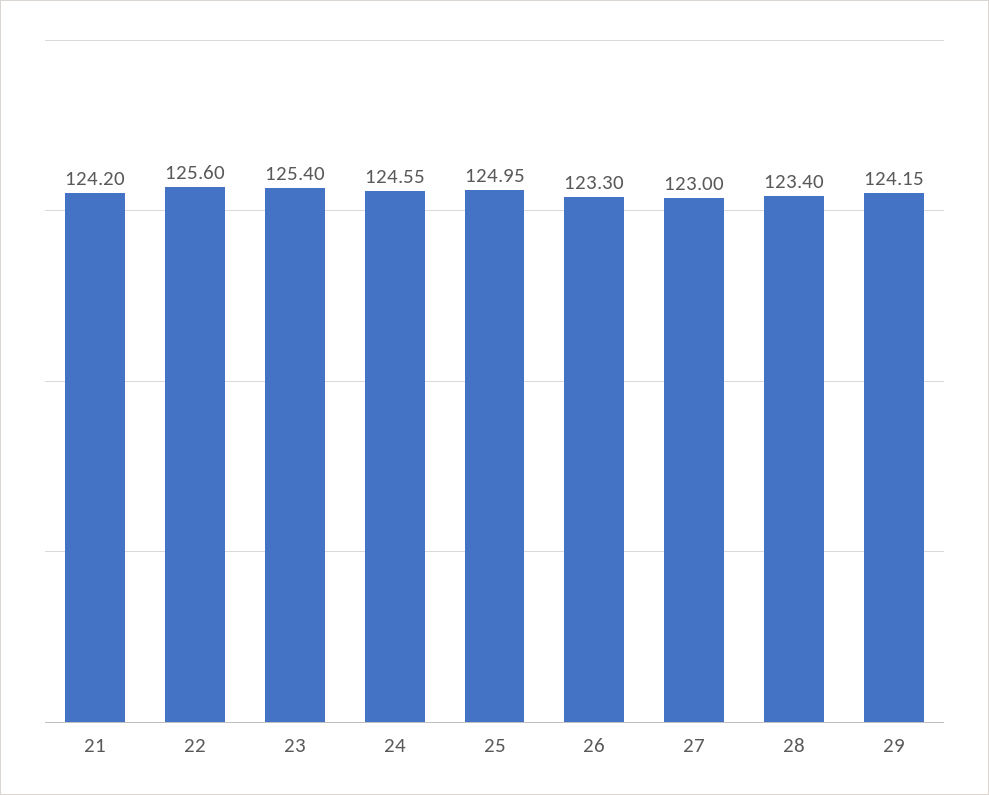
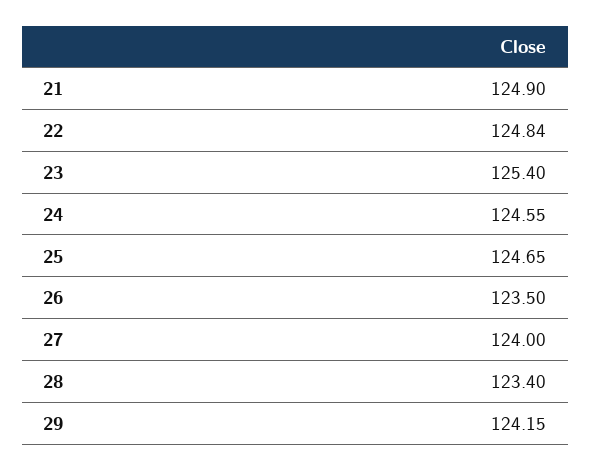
  {
-   "21": 124.2,
+   "21": 124.9,
-   "22": 125.6,
+   "22": 124.84,
    "23": 125.4,
    "24": 124.55,
-   "25": 124.95,
+   "25": 124.65,
-   "26": 123.3,
+   "26": 123.5,
-   "27": 123,
+   "27": 124,
    "28": 123.4,
    "29": 124.15
  }

